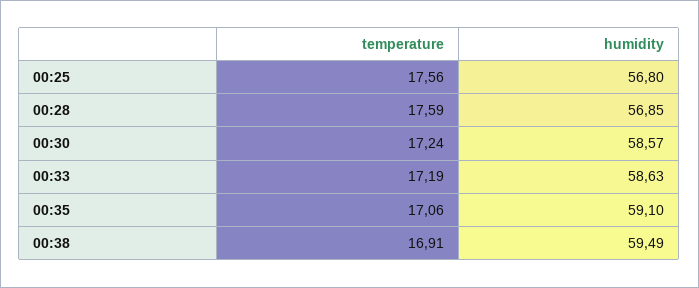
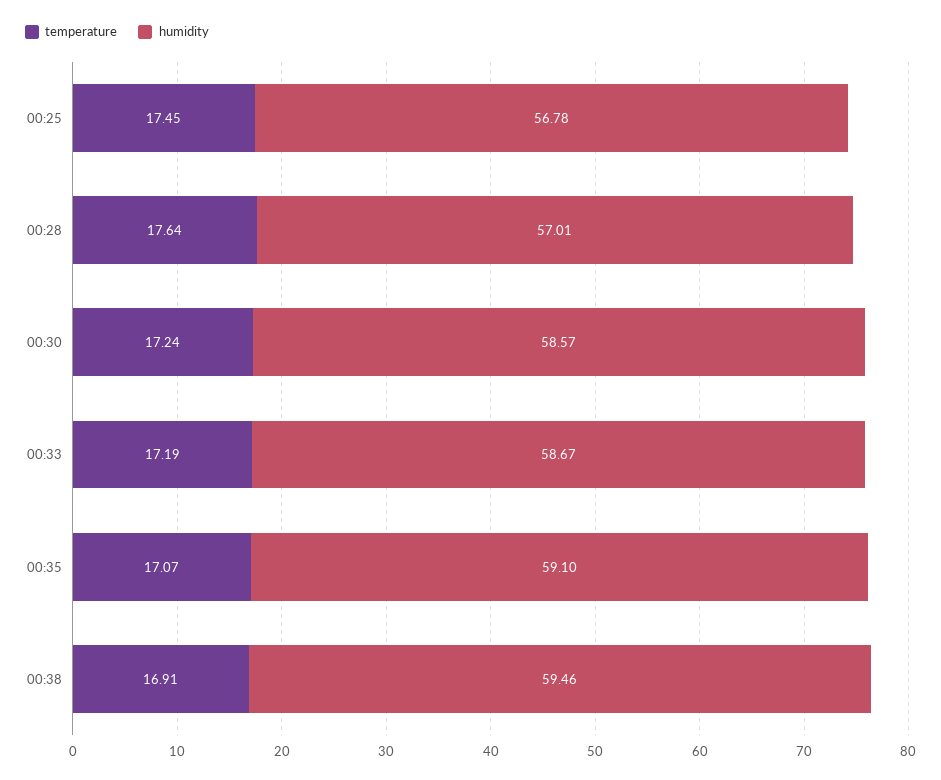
  {
    "temperature": {
-     "00:25": 17.56,
+     "00:25": 17.45,
-     "00:28": 17.59,
+     "00:28": 17.64,
      "00:30": 17.24,
      "00:33": 17.19,
-     "00:35": 17.06,
+     "00:35": 17.07,
      "00:38": 16.91
    },
    "humidity": {
-     "00:25": 56.8,
+     "00:25": 56.78,
-     "00:28": 56.85,
+     "00:28": 57.01,
      "00:30": 58.57,
-     "00:33": 58.63,
+     "00:33": 58.67,
      "00:35": 59.1,
-     "00:38": 59.49
+     "00:38": 59.46
    }
  }

